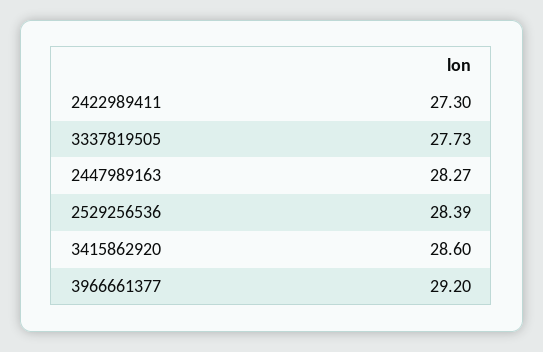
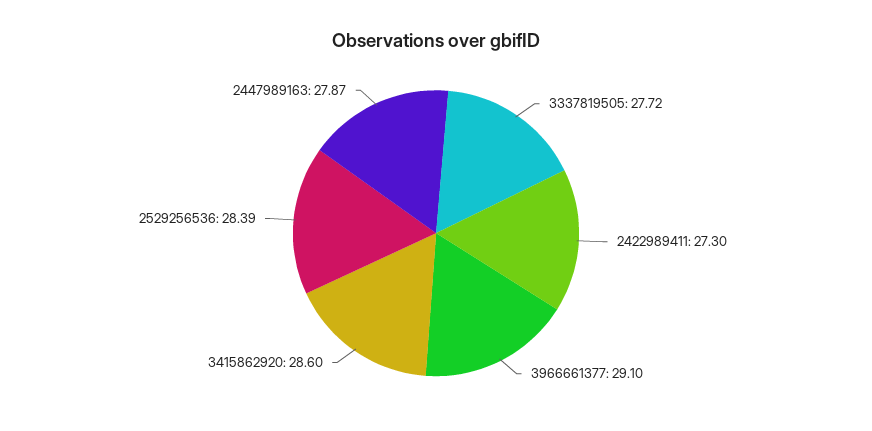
  {
    "2422989411": 27.3,
-   "3337819505": 27.73,
+   "3337819505": 27.72,
-   "2447989163": 28.27,
+   "2447989163": 27.87,
    "2529256536": 28.39,
    "3415862920": 28.6,
-   "3966661377": 29.2
+   "3966661377": 29.1
  }

